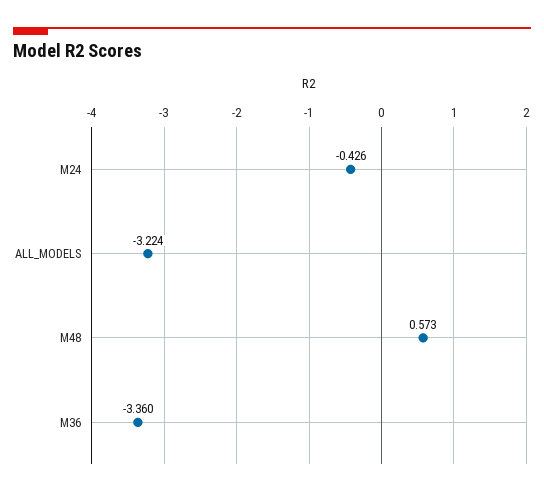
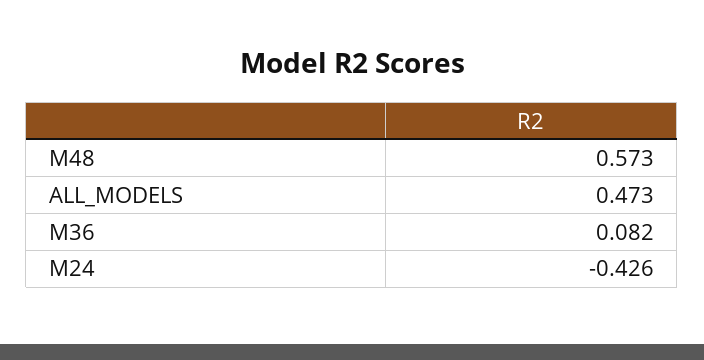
  {
    "M24": -0.426,
-   "ALL_MODELS": -3.224,
+   "ALL_MODELS": 0.473,
    "M48": 0.573,
-   "M36": -3.36
+   "M36": 0.082
  }

